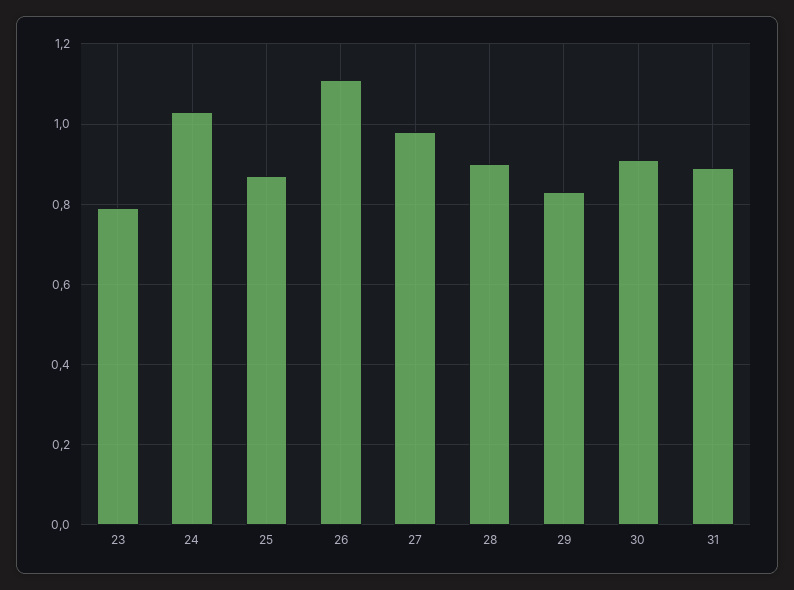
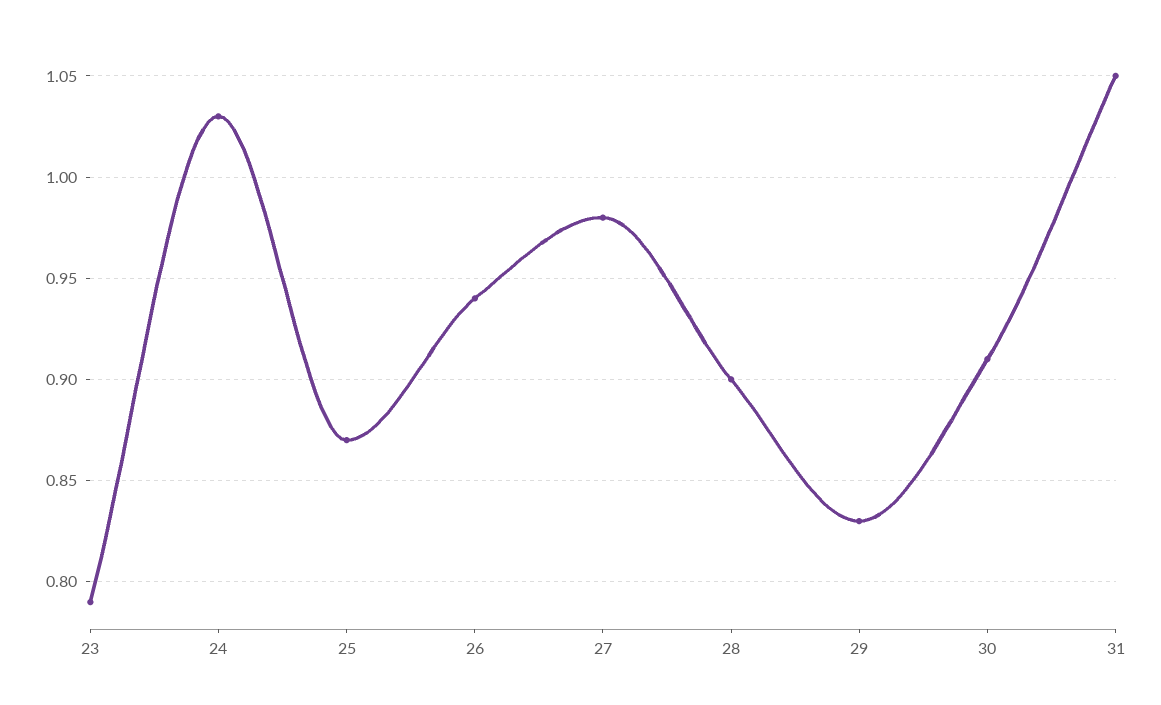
  {
    "23": 0.79,
    "24": 1.03,
    "25": 0.87,
-   "26": 1.1,
+   "26": 0.94,
    "27": 0.98,
    "28": 0.9,
    "29": 0.83,
    "30": 0.91,
-   "31": 0.9
+   "31": 1.05
  }

